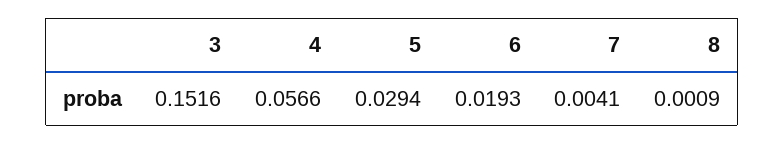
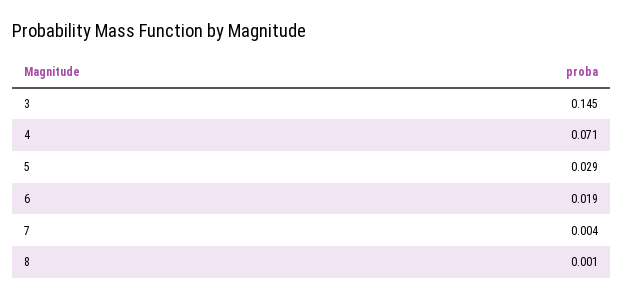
  {
-   "3": 0.1516,
+   "3": 0.145,
-   "4": 0.0566,
+   "4": 0.071,
    "5": 0.0294,
    "6": 0.0193,
    "7": 0.0041,
    "8": 0.0009
  }

